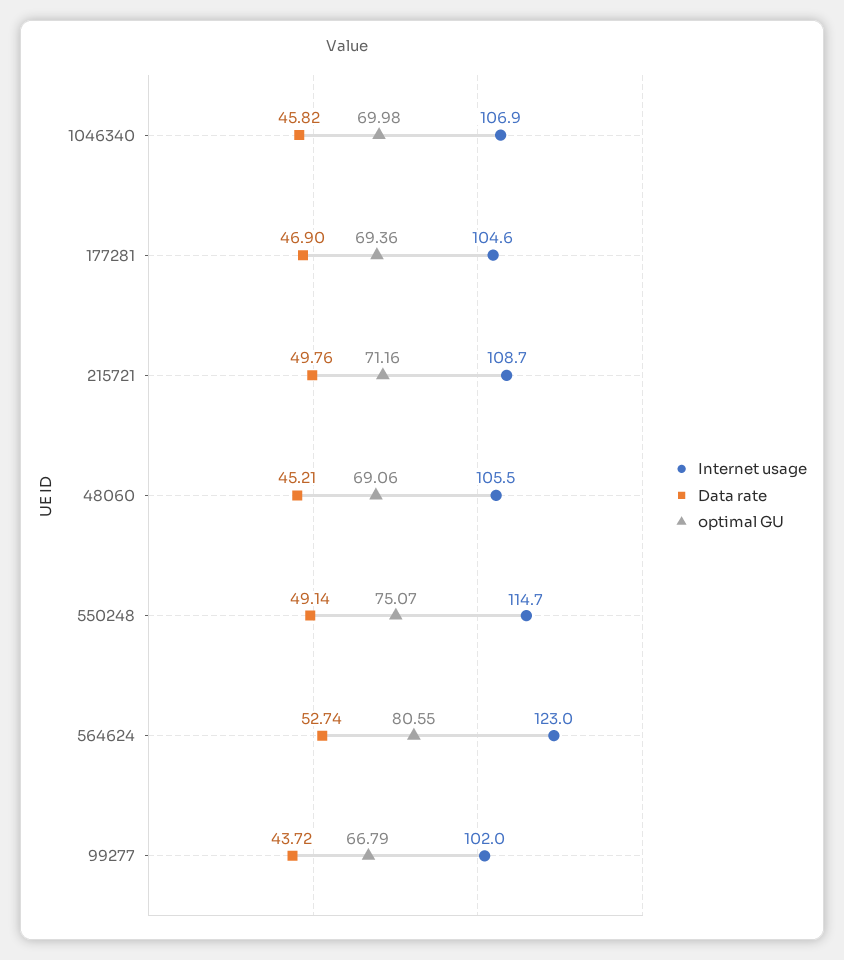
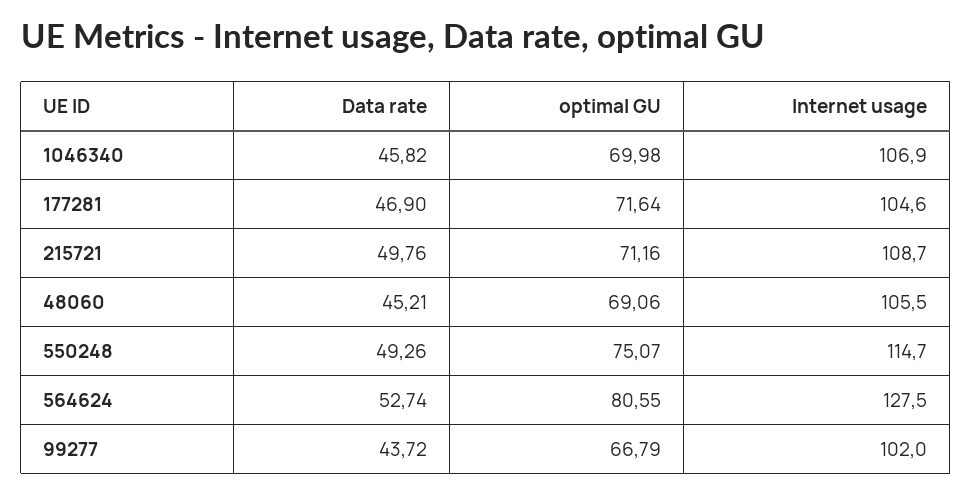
  {
    "Internet usage": {
      "1046340": 106.9,
      "177281": 104.6,
      "215721": 108.7,
      "48060": 105.5,
      "550248": 114.7,
-     "564624": 123,
+     "564624": 127.5,
      "99277": 102
    },
    "Data rate": {
      "1046340": 45.82,
      "177281": 46.9,
      "215721": 49.76,
      "48060": 45.21,
-     "550248": 49.14,
+     "550248": 49.26,
      "564624": 52.74,
      "99277": 43.72
    },
    "optimal GU": {
      "1046340": 69.98,
-     "177281": 69.36,
+     "177281": 71.64,
      "215721": 71.16,
      "48060": 69.06,
      "550248": 75.07,
      "564624": 80.55,
      "99277": 66.79
    }
  }

